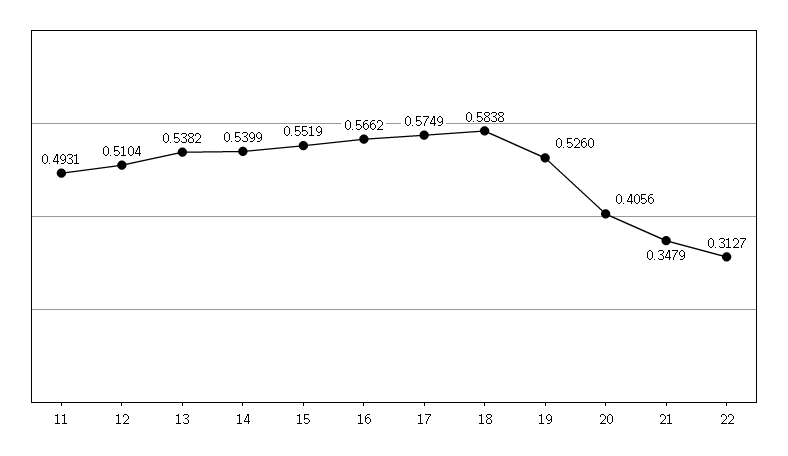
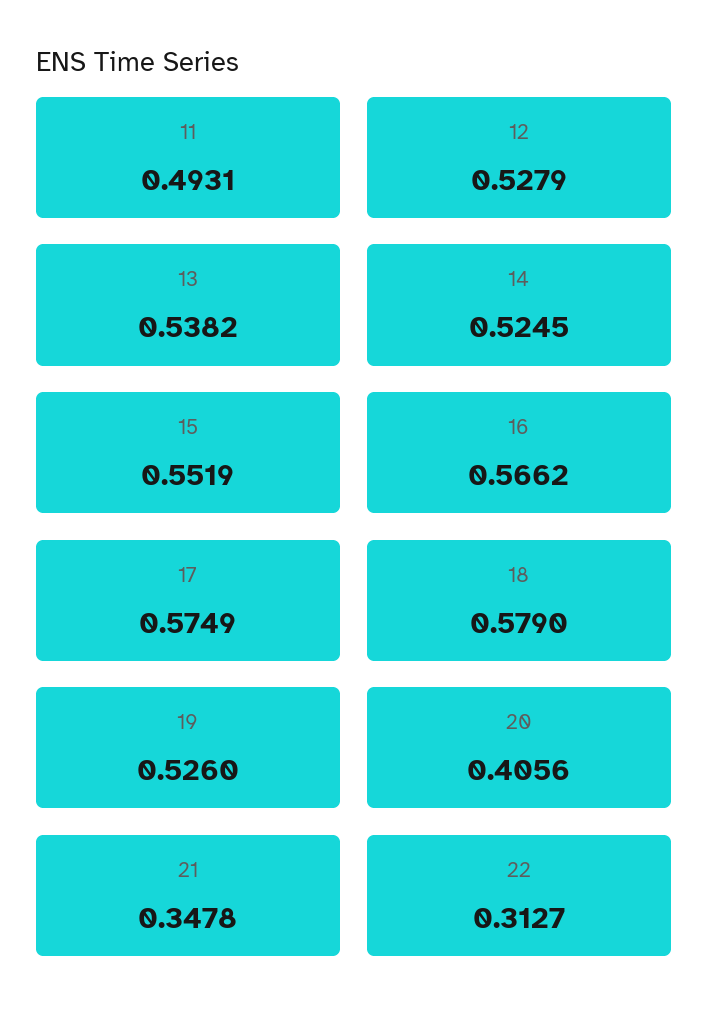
  {
    "11": 0.4931,
-   "12": 0.5104,
+   "12": 0.5279,
    "13": 0.5382,
-   "14": 0.5399,
+   "14": 0.5245,
    "15": 0.5519,
    "16": 0.5662,
    "17": 0.5749,
-   "18": 0.5838,
+   "18": 0.579,
    "19": 0.526,
    "20": 0.4056,
-   "21": 0.3479,
+   "21": 0.3478,
    "22": 0.3127
  }

